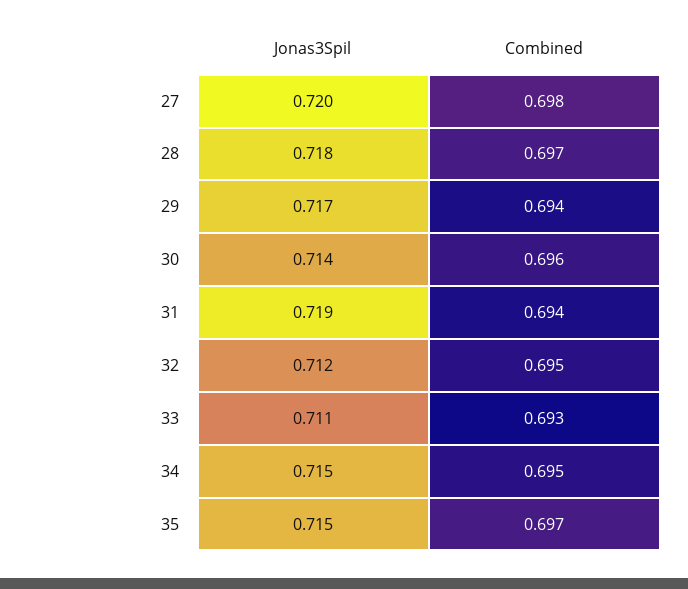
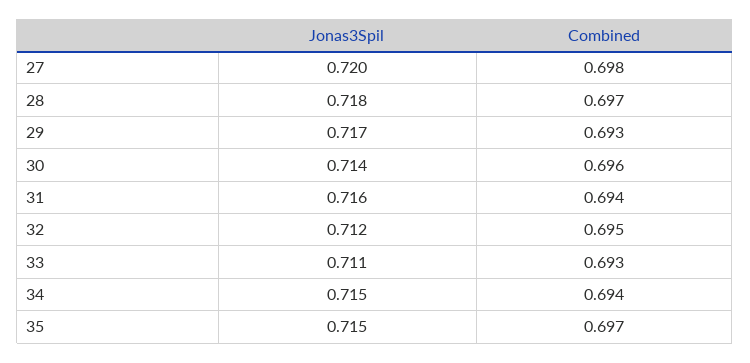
  {
    "Jonas3Spil": {
      "27": 0.72,
      "28": 0.718,
      "29": 0.717,
      "30": 0.714,
-     "31": 0.719,
+     "31": 0.716,
      "32": 0.712,
      "33": 0.711,
      "34": 0.715,
      "35": 0.715
    },
    "Combined": {
      "27": 0.698,
      "28": 0.697,
-     "29": 0.694,
+     "29": 0.693,
      "30": 0.696,
      "31": 0.694,
      "32": 0.695,
      "33": 0.693,
-     "34": 0.695,
+     "34": 0.694,
      "35": 0.697
    }
  }

